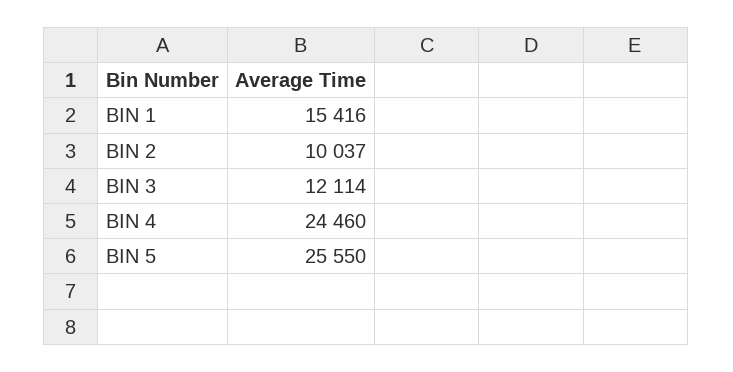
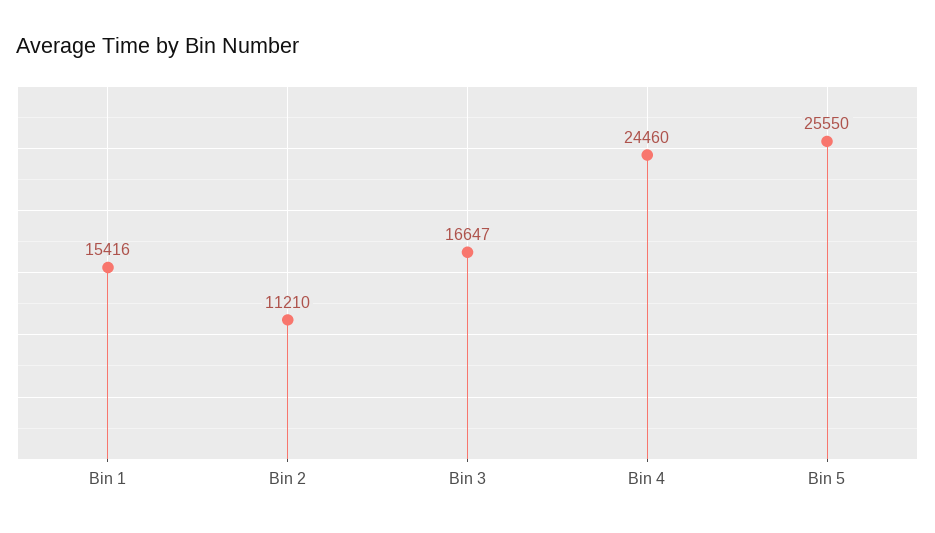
  {
    "BIN 1": 15416,
-   "BIN 2": 10037,
+   "BIN 2": 11210,
-   "BIN 3": 12114,
+   "BIN 3": 16647,
    "BIN 4": 24460,
    "BIN 5": 25550
  }

